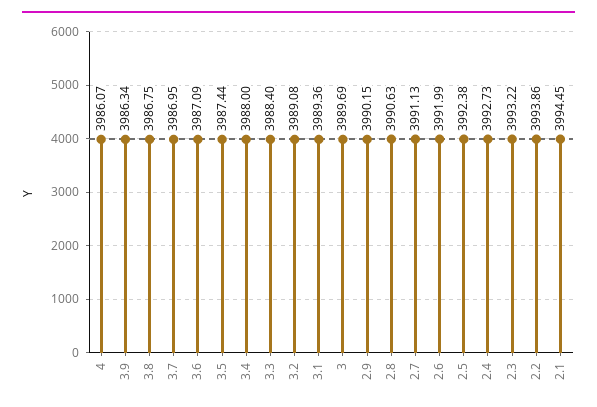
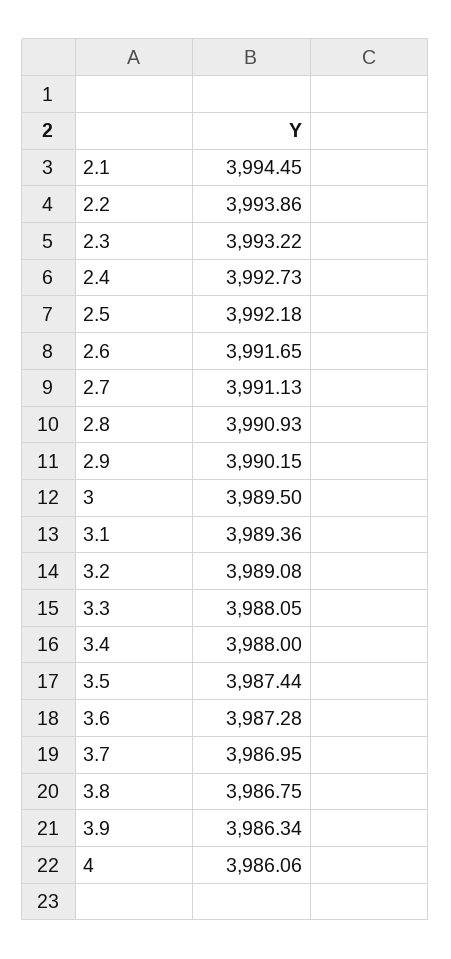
  {
-   "4": 3986.07,
+   "4": 3986.06,
    "3.9": 3986.34,
    "3.8": 3986.75,
    "3.7": 3986.95,
-   "3.6": 3987.09,
+   "3.6": 3987.28,
    "3.5": 3987.44,
    "3.4": 3988,
-   "3.3": 3988.4,
+   "3.3": 3988.05,
    "3.2": 3989.08,
    "3.1": 3989.36,
-   "3": 3989.69,
+   "3": 3989.5,
    "2.9": 3990.15,
-   "2.8": 3990.63,
+   "2.8": 3990.93,
    "2.7": 3991.13,
-   "2.6": 3991.99,
+   "2.6": 3991.65,
-   "2.5": 3992.38,
+   "2.5": 3992.18,
    "2.4": 3992.73,
    "2.3": 3993.22,
    "2.2": 3993.86,
    "2.1": 3994.45
  }

